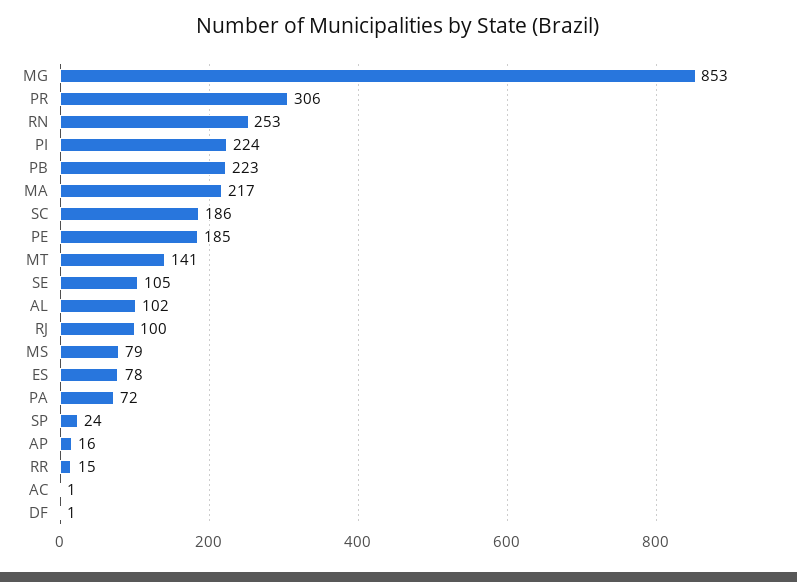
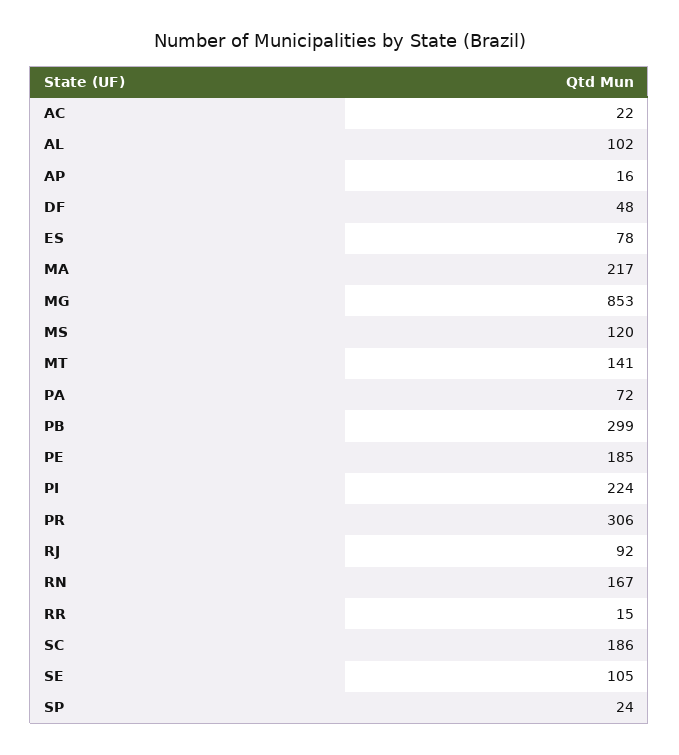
  {
    "MG": 853,
    "PR": 306,
-   "RN": 253,
+   "RN": 167,
    "PI": 224,
-   "PB": 223,
+   "PB": 299,
    "MA": 217,
    "SC": 186,
    "PE": 185,
    "MT": 141,
    "SE": 105,
    "AL": 102,
-   "RJ": 100,
+   "RJ": 92,
-   "MS": 79,
+   "MS": 120,
    "ES": 78,
    "PA": 72,
    "SP": 24,
    "AP": 16,
    "RR": 15,
-   "AC": 1,
+   "AC": 22,
-   "DF": 1
+   "DF": 48
  }

